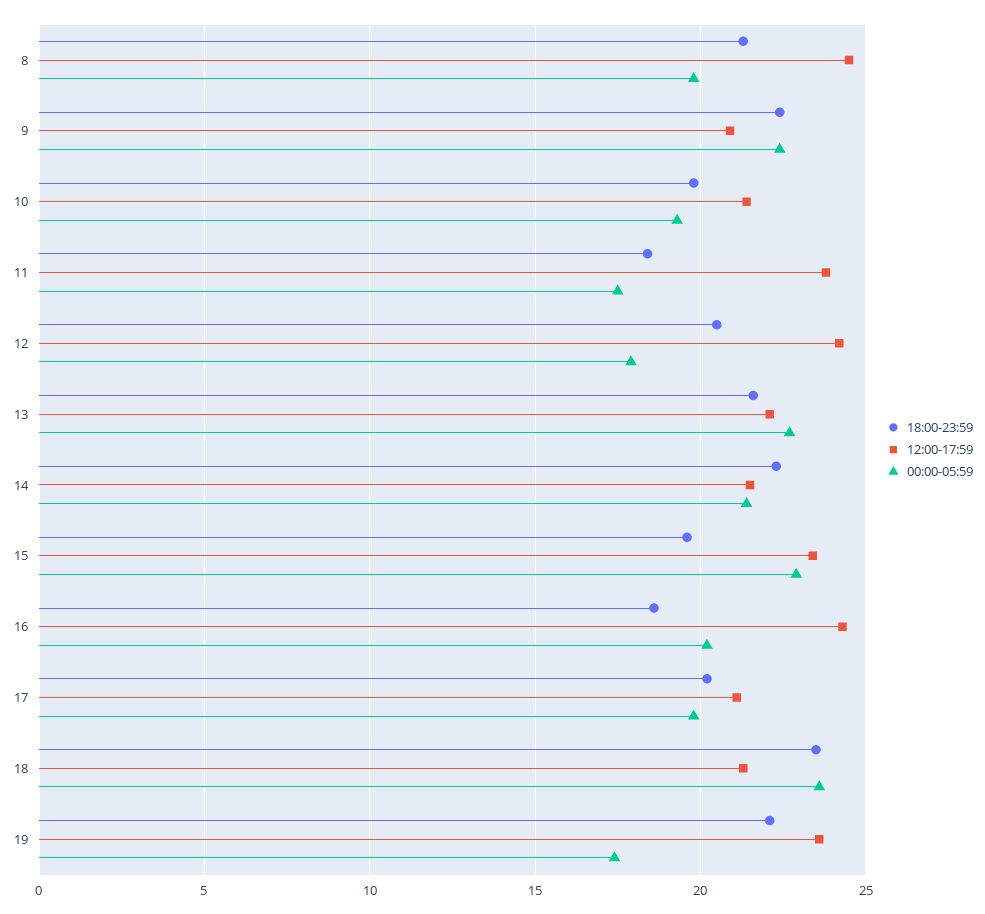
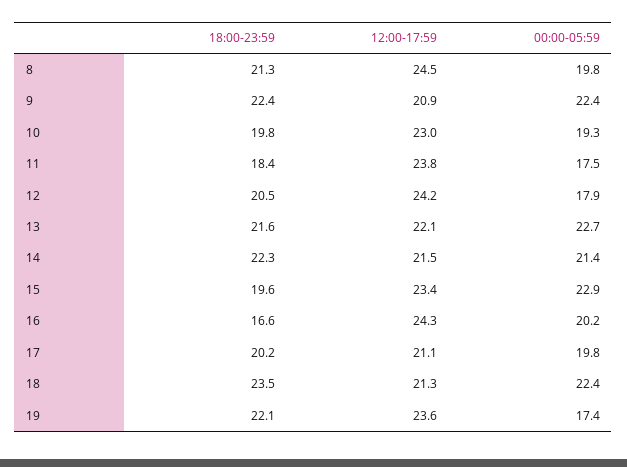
  {
    "18:00-23:59": {
      "8": 21.3,
      "9": 22.4,
      "10": 19.8,
      "11": 18.4,
      "12": 20.5,
      "13": 21.6,
      "14": 22.3,
      "15": 19.6,
-     "16": 18.5,
+     "16": 16.6,
      "17": 20.2,
      "18": 23.5,
      "19": 22.1
    },
    "12:00-17:59": {
      "8": 24.5,
      "9": 20.9,
-     "10": 21.5,
+     "10": 23,
      "11": 23.8,
      "12": 24.2,
      "13": 22.1,
      "14": 21.5,
      "15": 23.4,
      "16": 24.3,
      "17": 21.1,
      "18": 21.3,
      "19": 23.6
    },
    "00:00-05:59": {
      "8": 19.8,
      "9": 22.4,
      "10": 19.3,
      "11": 17.5,
      "12": 17.9,
      "13": 22.7,
      "14": 21.4,
      "15": 22.9,
      "16": 20.2,
      "17": 19.8,
-     "18": 23.5,
+     "18": 22.4,
      "19": 17.4
    }
  }

